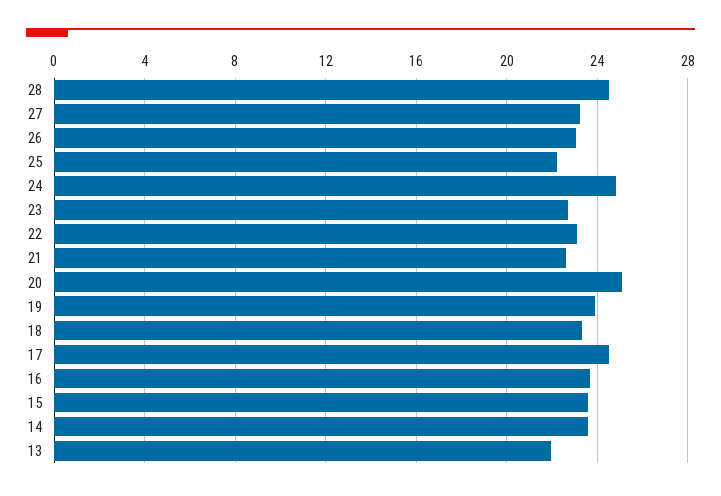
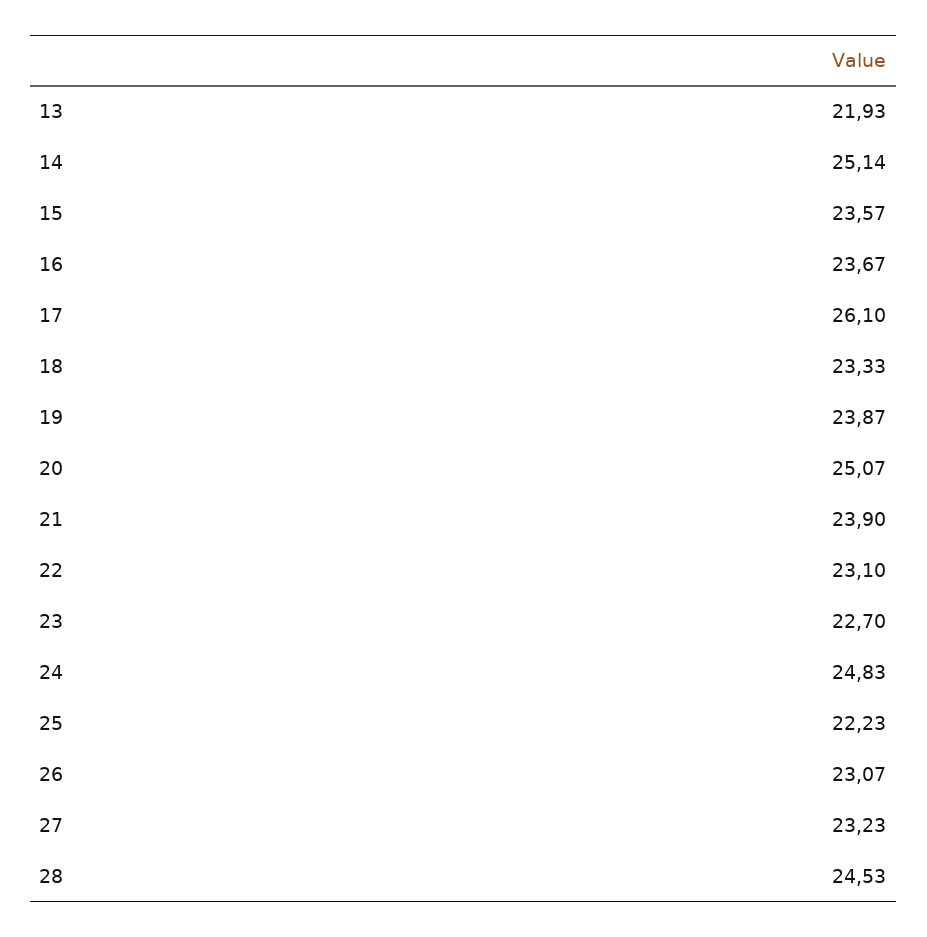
  {
    "28": 24.53,
    "27": 23.23,
    "26": 23.07,
    "25": 22.23,
    "24": 24.83,
    "23": 22.7,
    "22": 23.1,
-   "21": 22.5,
+   "21": 23.9,
    "20": 25.07,
    "19": 23.87,
    "18": 23.33,
-   "17": 24.5,
+   "17": 26.1,
    "16": 23.67,
    "15": 23.57,
-   "14": 23.5,
+   "14": 25.14,
    "13": 21.93
  }

